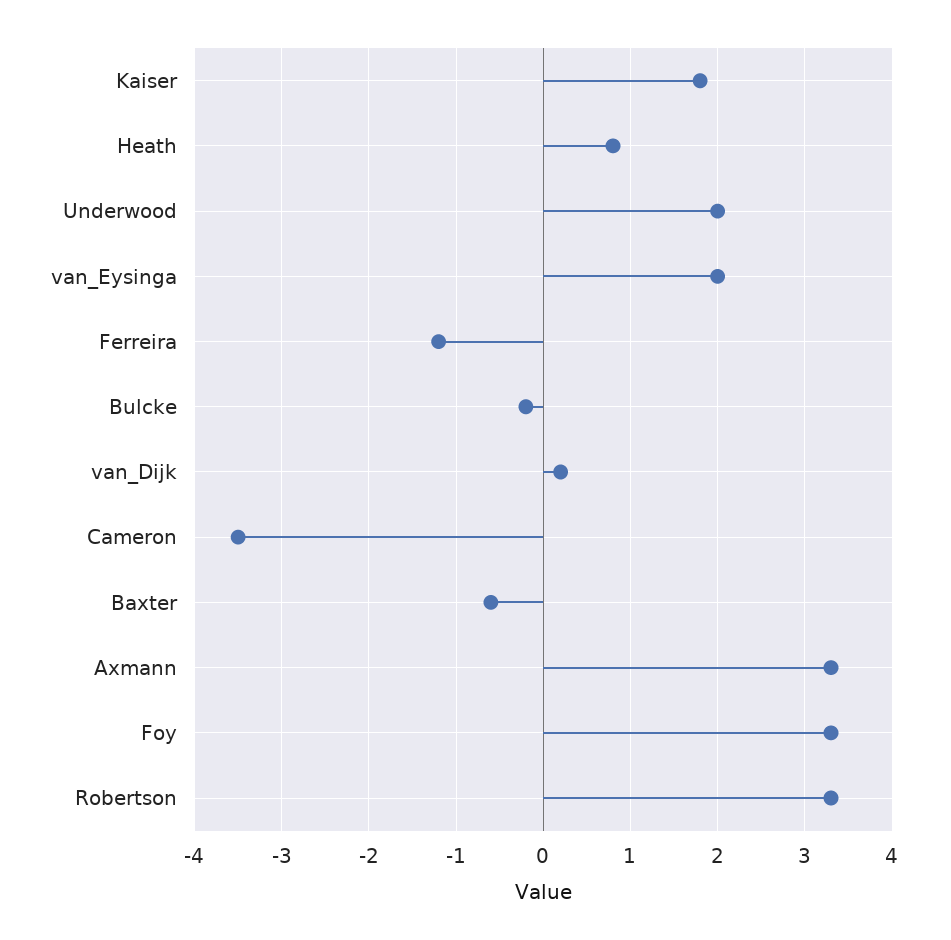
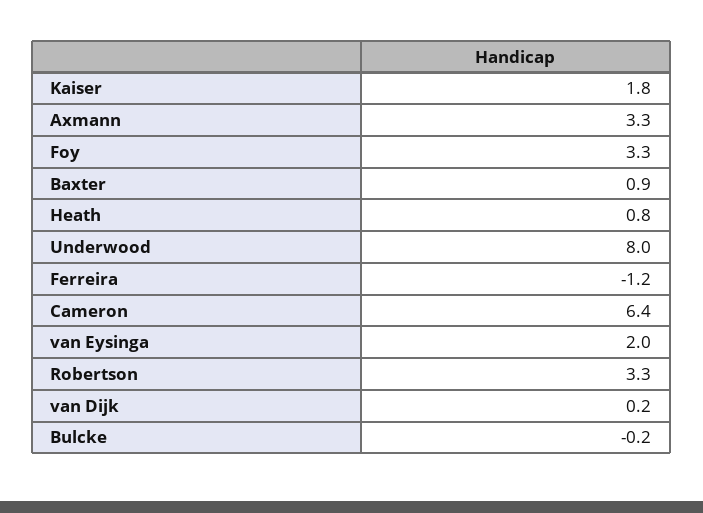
  {
    "Kaiser": 1.8,
    "Heath": 0.8,
-   "Underwood": 2,
+   "Underwood": 8,
    "van_Eysinga": 2,
    "Ferreira": -1.2,
    "Bulcke": -0.2,
    "van_Dijk": 0.2,
-   "Cameron": -3.5,
+   "Cameron": 6.4,
-   "Baxter": -0.6,
+   "Baxter": 0.9,
    "Axmann": 3.3,
    "Foy": 3.3,
    "Robertson": 3.3
  }

